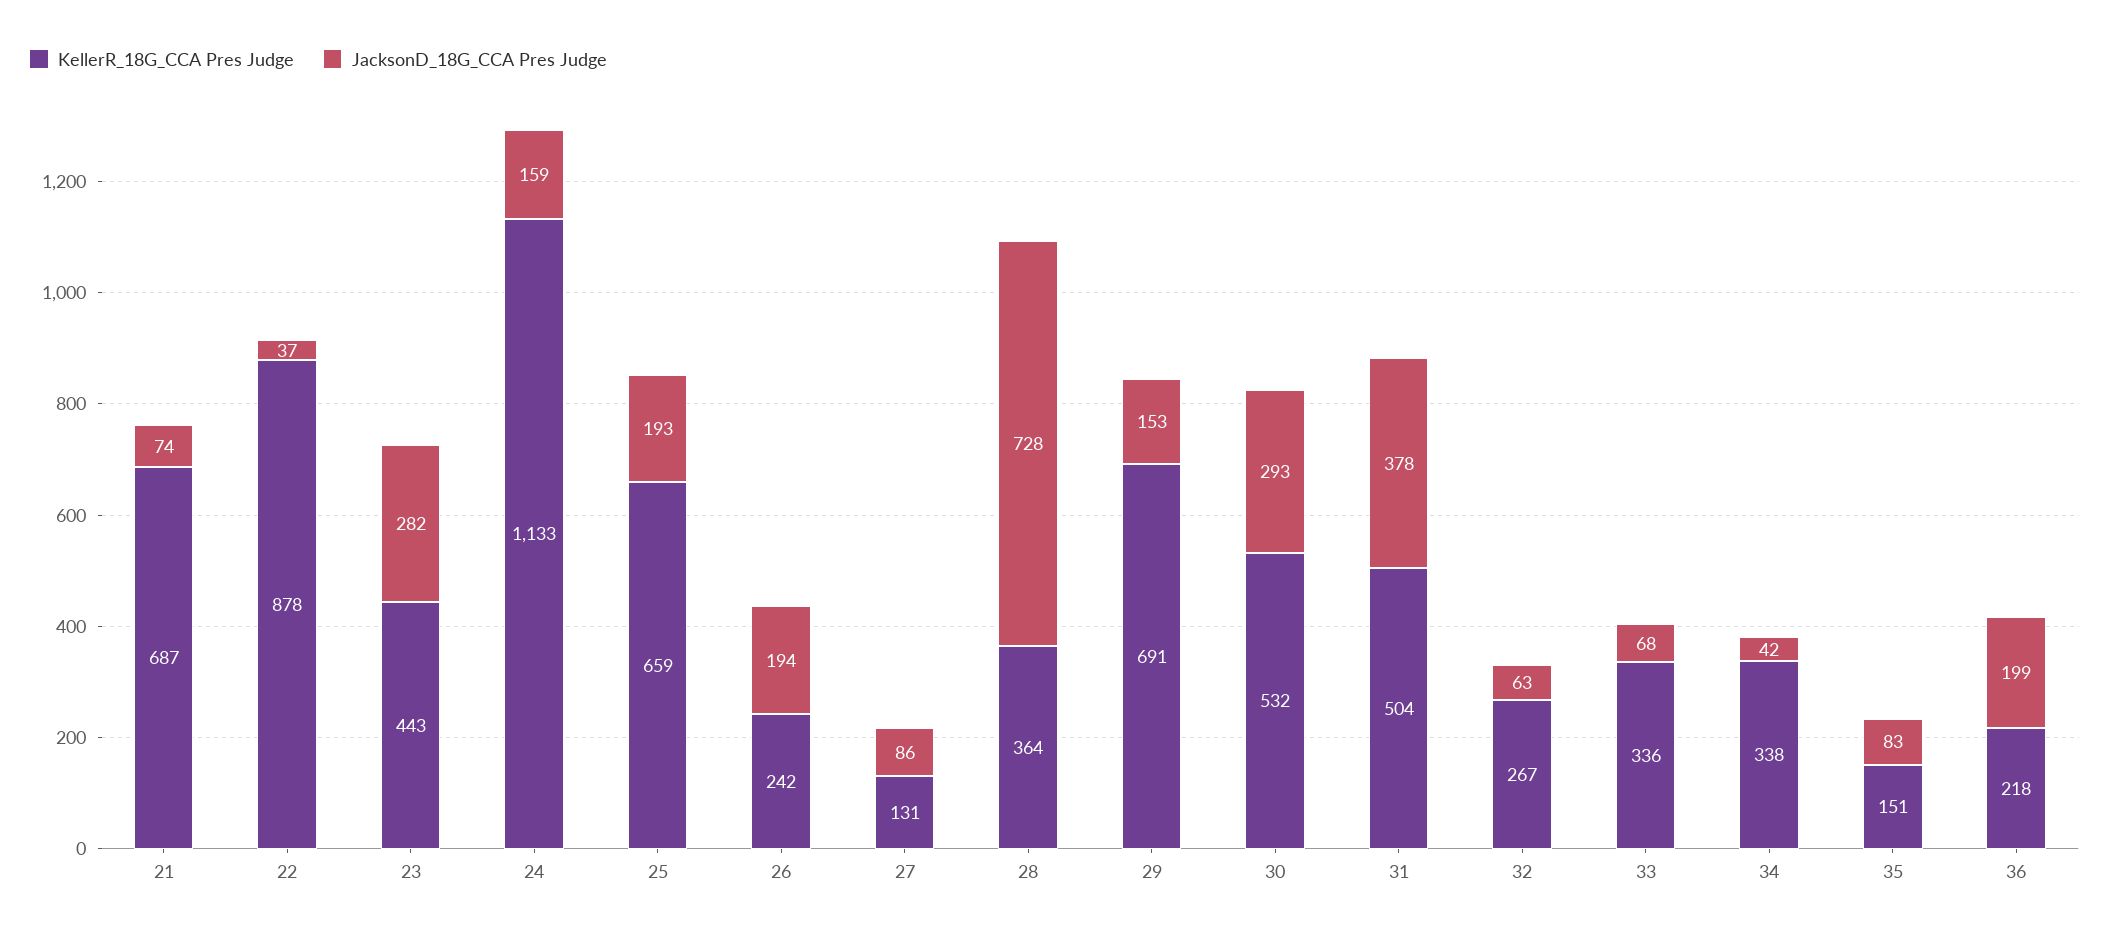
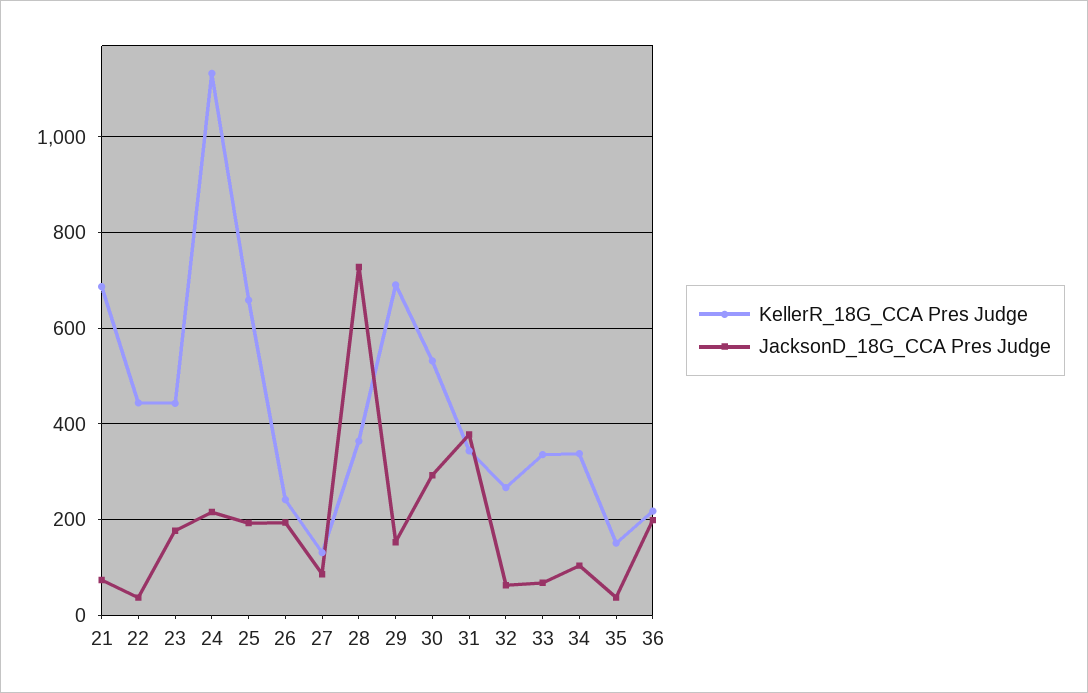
  {
    "KellerR_18G_CCA Pres Judge": {
      "21": 687,
-     "22": 878,
+     "22": 440,
      "23": 443,
      "24": 1133,
      "25": 659,
      "26": 242,
      "27": 131,
      "28": 364,
      "29": 691,
      "30": 532,
-     "31": 504,
+     "31": 340,
      "32": 267,
      "33": 336,
      "34": 338,
      "35": 151,
      "36": 218
    },
    "JacksonD_18G_CCA Pres Judge": {
      "21": 74,
      "22": 37,
-     "23": 282,
+     "23": 180,
-     "24": 159,
+     "24": 220,
      "25": 193,
      "26": 194,
      "27": 86,
      "28": 728,
      "29": 153,
      "30": 293,
      "31": 378,
      "32": 63,
      "33": 68,
-     "34": 42,
+     "34": 100,
-     "35": 83,
+     "35": 40,
      "36": 199
    }
  }

